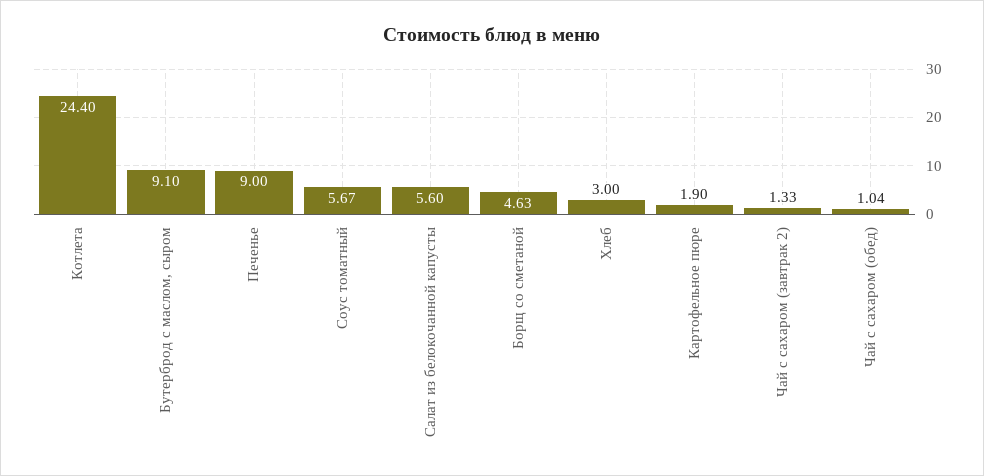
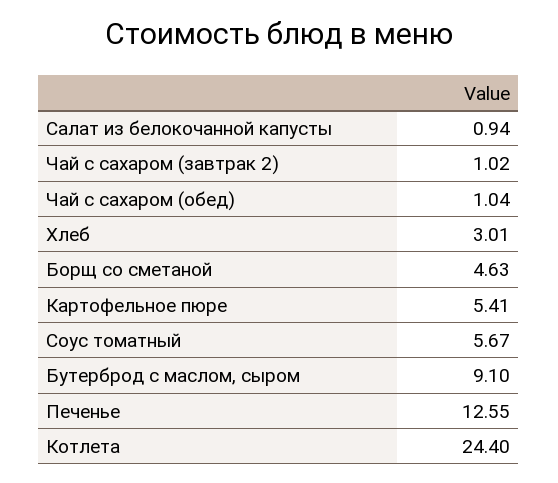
  {
    "Котлета": 24.4,
    "Бутерброд с маслом, сыром": 9.1,
-   "Печенье": 9,
+   "Печенье": 12.55,
    "Соус томатный": 5.67,
-   "Салат из белокочанной капусты": 5.6,
+   "Салат из белокочанной капусты": 0.94,
    "Борщ со сметаной": 4.63,
-   "Хлеб": 3,
+   "Хлеб": 3.01,
-   "Картофельное пюре": 1.9,
+   "Картофельное пюре": 5.41,
-   "Чай с сахаром (завтрак 2)": 1.33,
+   "Чай с сахаром (завтрак 2)": 1.02,
    "Чай с сахаром (обед)": 1.04
  }

